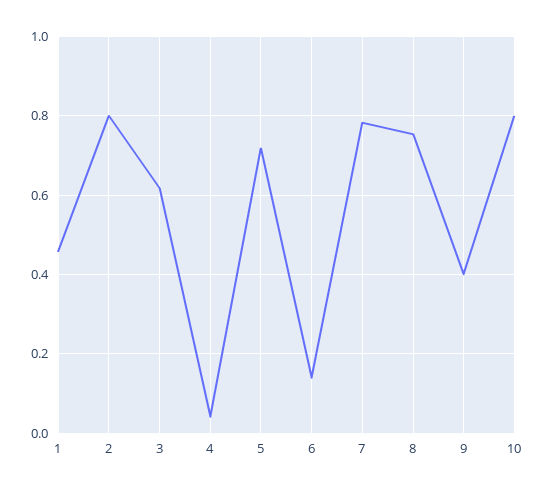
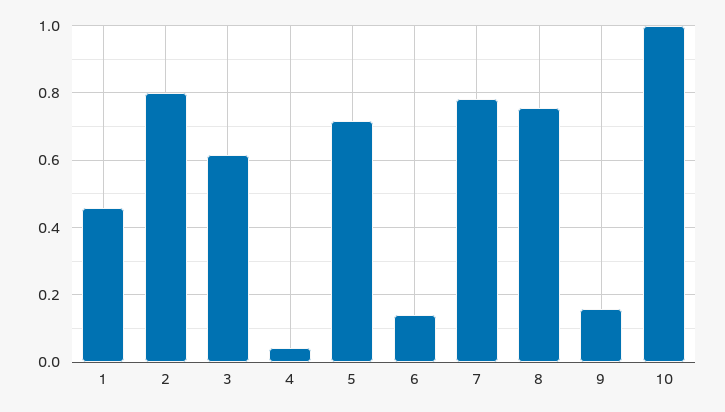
  {
    "1": 0.46,
    "2": 0.8,
    "3": 0.62,
    "4": 0.04,
    "5": 0.72,
    "6": 0.14,
    "7": 0.78,
    "8": 0.76,
-   "9": 0.4,
+   "9": 0.16,
-   "10": 0.8
+   "10": 1
  }

